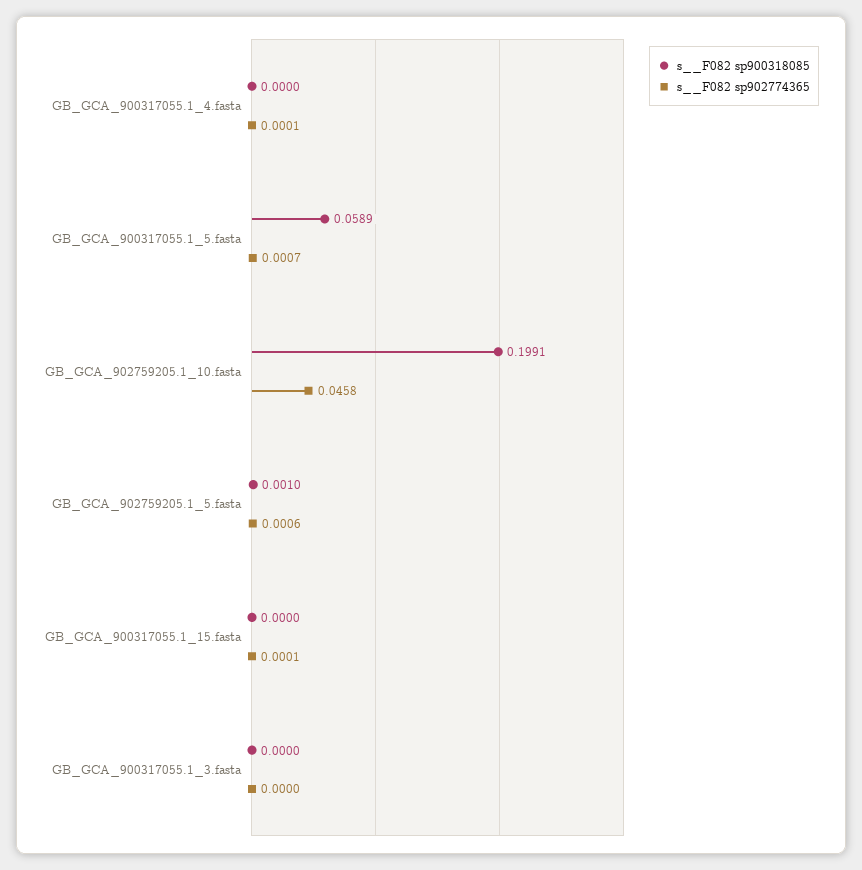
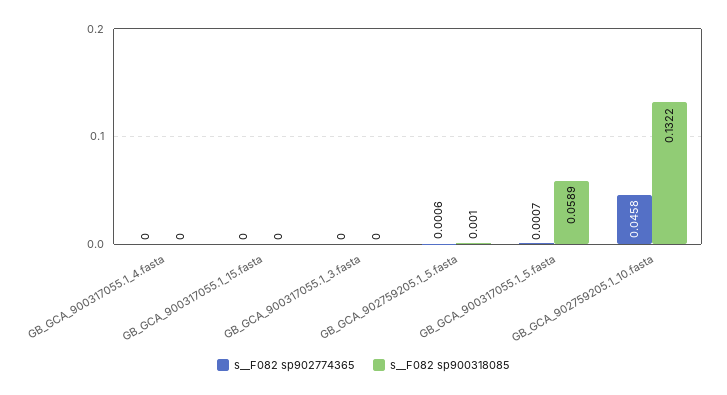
  {
    "s__F082 sp900318085": {
      "GB_GCA_900317055.1_4.fasta": 0,
      "GB_GCA_900317055.1_5.fasta": 0.0589,
-     "GB_GCA_902759205.1_10.fasta": 0.1991,
+     "GB_GCA_902759205.1_10.fasta": 0.1322,
      "GB_GCA_902759205.1_5.fasta": 0.001,
      "GB_GCA_900317055.1_15.fasta": 0,
      "GB_GCA_900317055.1_3.fasta": 0
    },
    "s__F082 sp902774365": {
-     "GB_GCA_900317055.1_4.fasta": 0.0001,
+     "GB_GCA_900317055.1_4.fasta": 0,
      "GB_GCA_900317055.1_5.fasta": 0.0007,
      "GB_GCA_902759205.1_10.fasta": 0.0458,
      "GB_GCA_902759205.1_5.fasta": 0.0006,
-     "GB_GCA_900317055.1_15.fasta": 0.0001,
+     "GB_GCA_900317055.1_15.fasta": 0,
      "GB_GCA_900317055.1_3.fasta": 0
    }
  }

